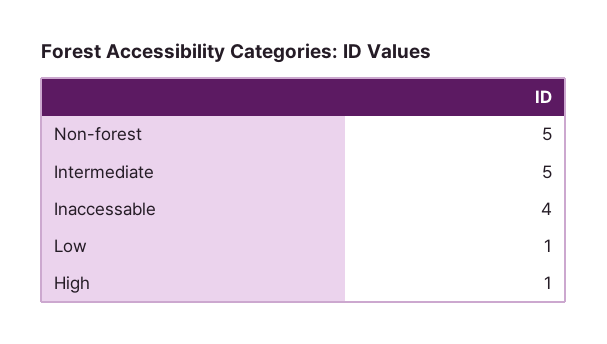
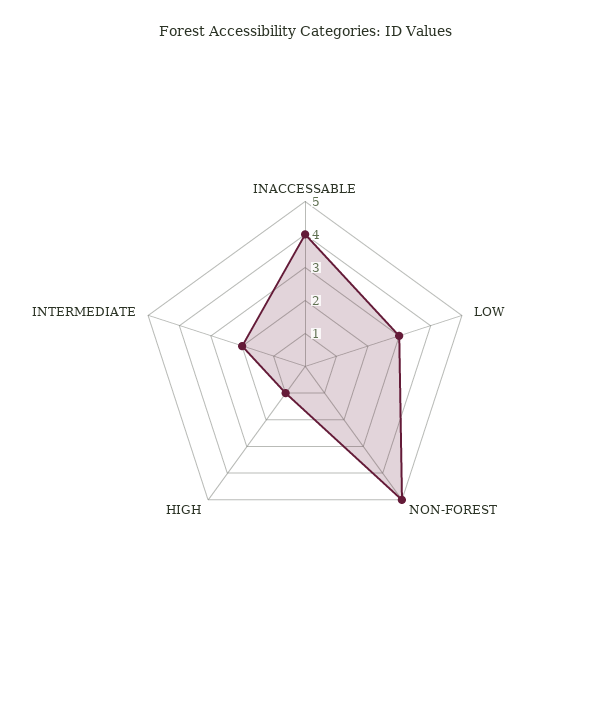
  {
    "Non-forest": 5,
-   "Intermediate": 5,
+   "Intermediate": 2,
    "Inaccessable": 4,
-   "Low": 1,
+   "Low": 3,
    "High": 1
  }

